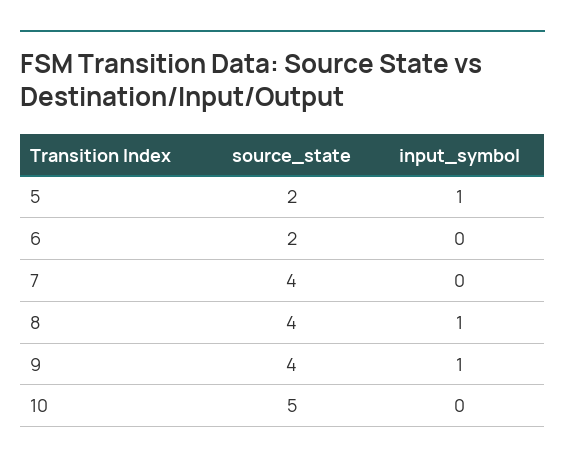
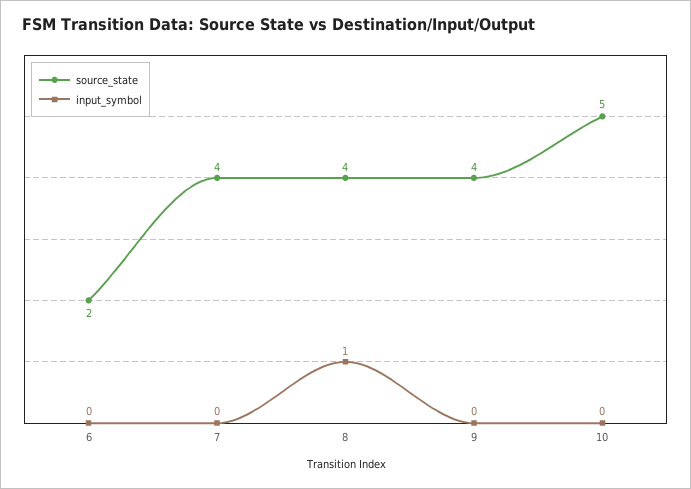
  {
    "source_state": {
-     "5": 2,
      "6": 2,
      "7": 4,
      "8": 4,
      "9": 4,
      "10": 5
    },
    "input_symbol": {
-     "5": 1,
      "6": 0,
      "7": 0,
      "8": 1,
-     "9": 1,
+     "9": 0,
      "10": 0
    }
  }

